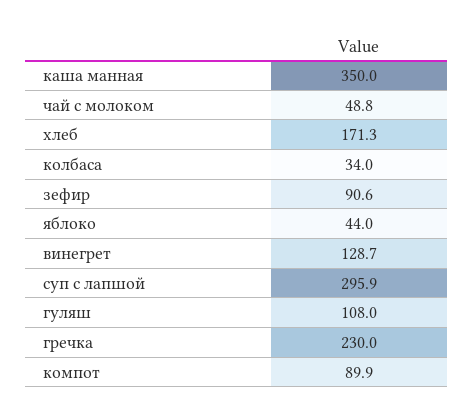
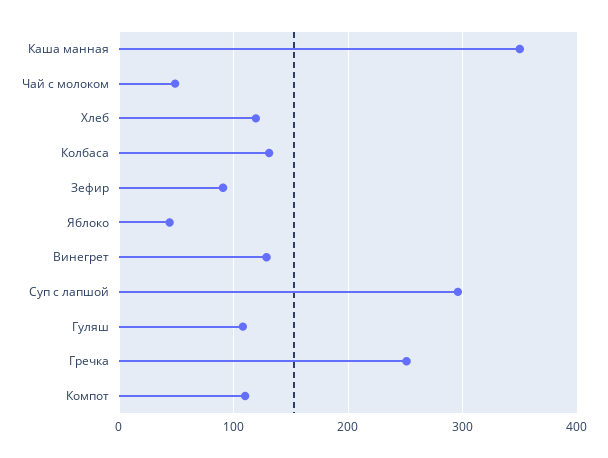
  {
    "каша манная": 350,
    "чай с молоком": 48.8,
-   "хлеб": 171.3,
+   "хлеб": 120,
-   "колбаса": 34,
+   "колбаса": 130,
    "зефир": 90.6,
    "яблоко": 44,
    "винегрет": 128.7,
    "суп с лапшой": 295.9,
    "гуляш": 108,
-   "гречка": 230,
+   "гречка": 250,
-   "компот": 89.9
+   "компот": 110
  }

